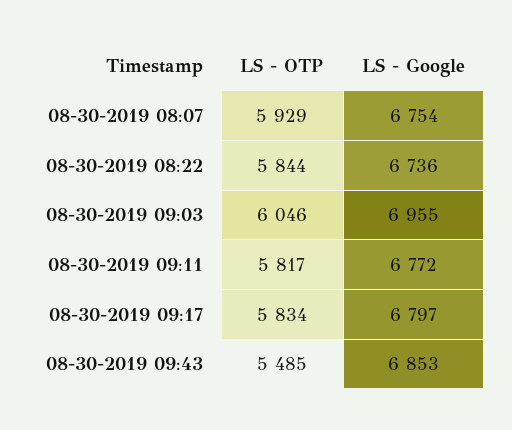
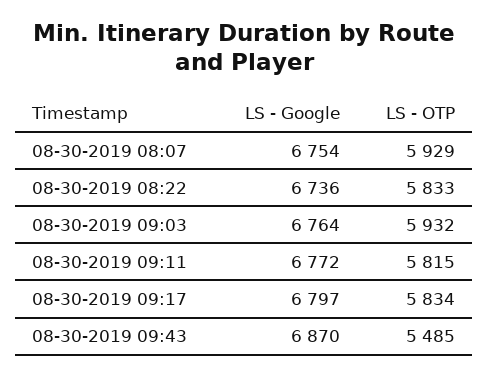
  {
    "LS - OTP": {
      "08-30-2019 08:07": 5929,
-     "08-30-2019 08:22": 5844,
+     "08-30-2019 08:22": 5833,
-     "08-30-2019 09:03": 6046,
+     "08-30-2019 09:03": 5932,
-     "08-30-2019 09:11": 5817,
+     "08-30-2019 09:11": 5815,
      "08-30-2019 09:17": 5834,
      "08-30-2019 09:43": 5485
    },
    "LS - Google": {
      "08-30-2019 08:07": 6754,
      "08-30-2019 08:22": 6736,
-     "08-30-2019 09:03": 6955,
+     "08-30-2019 09:03": 6764,
      "08-30-2019 09:11": 6772,
      "08-30-2019 09:17": 6797,
-     "08-30-2019 09:43": 6853
+     "08-30-2019 09:43": 6870
    }
  }

